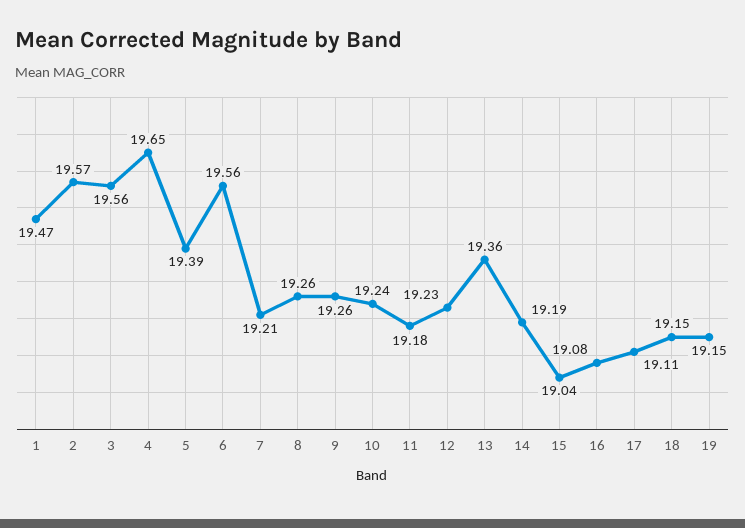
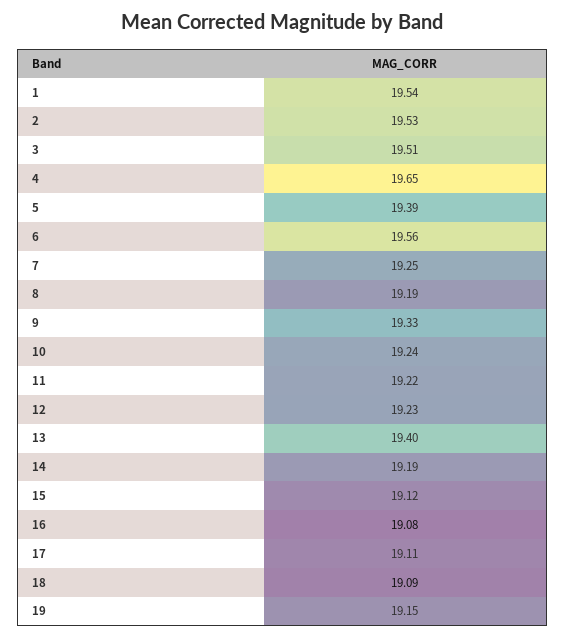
  {
-   "1": 19.47,
+   "1": 19.54,
-   "2": 19.57,
+   "2": 19.53,
-   "3": 19.56,
+   "3": 19.51,
    "4": 19.65,
    "5": 19.39,
    "6": 19.56,
-   "7": 19.21,
+   "7": 19.25,
-   "8": 19.26,
+   "8": 19.19,
-   "9": 19.26,
+   "9": 19.33,
    "10": 19.24,
-   "11": 19.18,
+   "11": 19.22,
    "12": 19.23,
-   "13": 19.36,
+   "13": 19.4,
    "14": 19.19,
-   "15": 19.04,
+   "15": 19.12,
    "16": 19.08,
    "17": 19.11,
-   "18": 19.15,
+   "18": 19.09,
    "19": 19.15
  }

